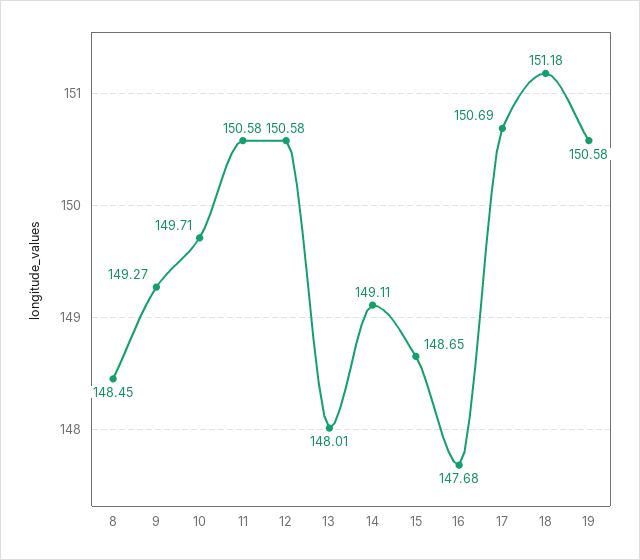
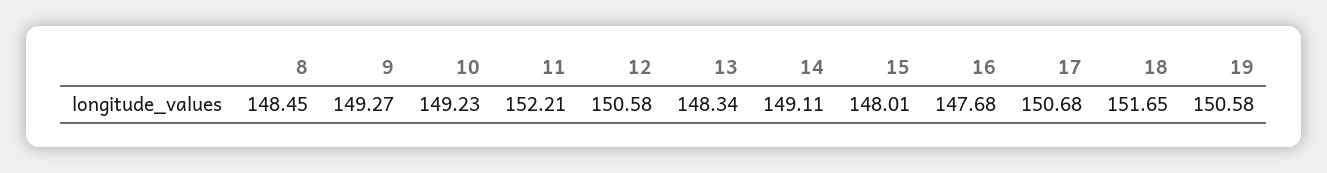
  {
    "8": 148.45,
    "9": 149.27,
-   "10": 149.71,
+   "10": 149.23,
-   "11": 150.58,
+   "11": 152.21,
    "12": 150.58,
-   "13": 148.01,
+   "13": 148.34,
    "14": 149.11,
-   "15": 148.65,
+   "15": 148.01,
    "16": 147.68,
-   "17": 150.69,
+   "17": 150.68,
-   "18": 151.18,
+   "18": 151.65,
    "19": 150.58
  }

